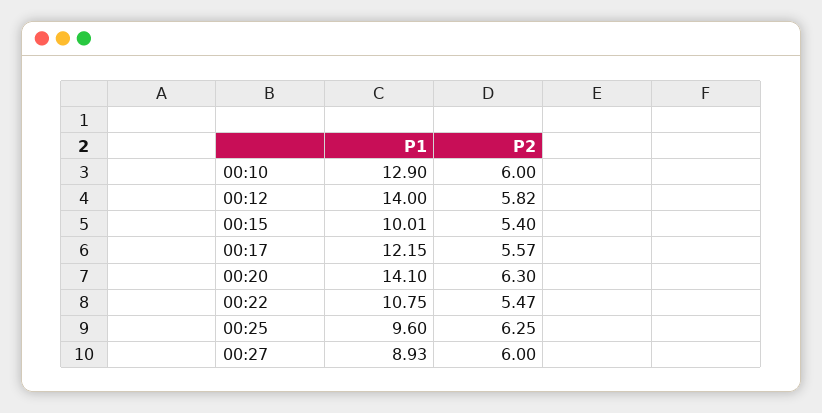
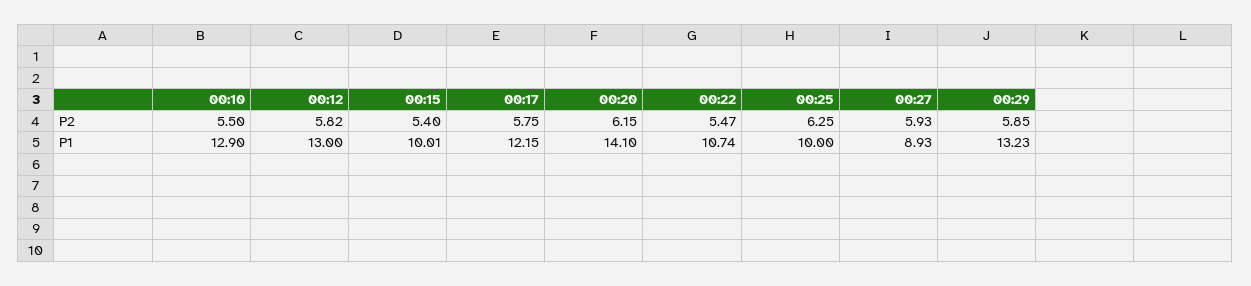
  {
    "P1": {
      "00:10": 12.9,
-     "00:12": 14,
+     "00:12": 13,
      "00:15": 10.01,
      "00:17": 12.15,
      "00:20": 14.1,
-     "00:22": 10.75,
+     "00:22": 10.74,
-     "00:25": 9.6,
+     "00:25": 10,
-     "00:27": 8.93
+     "00:27": 8.93,
+     "00:29": 13.23
    },
    "P2": {
-     "00:10": 6,
+     "00:10": 5.5,
      "00:12": 5.82,
      "00:15": 5.4,
-     "00:17": 5.57,
+     "00:17": 5.75,
-     "00:20": 6.3,
+     "00:20": 6.15,
      "00:22": 5.47,
      "00:25": 6.25,
-     "00:27": 6
+     "00:27": 5.93,
+     "00:29": 5.85
    }
  }

